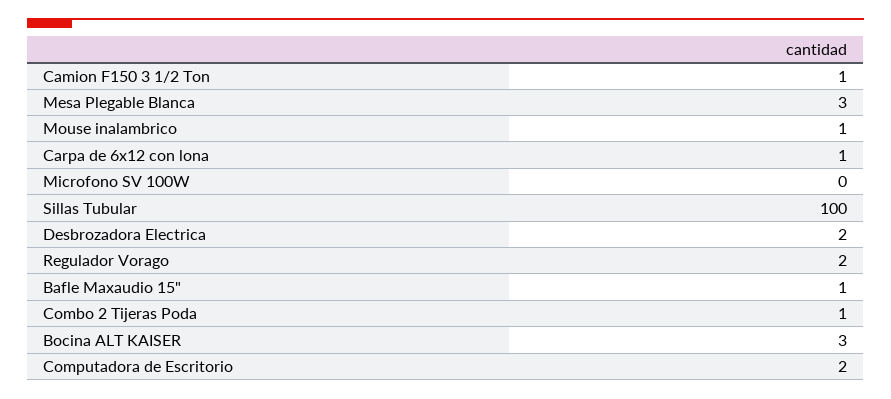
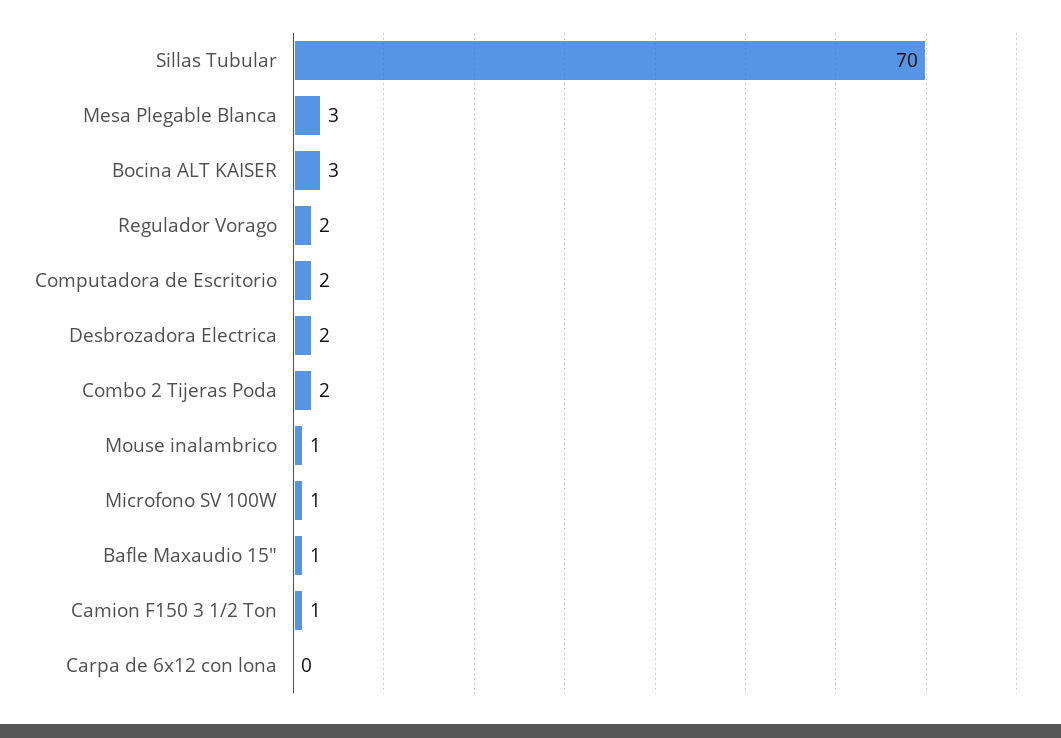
  {
    "Camion F150 3 1/2 Ton": 1,
    "Mesa Plegable Blanca": 3,
    "Mouse inalambrico": 1,
-   "Carpa de 6x12 con lona": 1,
+   "Carpa de 6x12 con lona": 0,
-   "Microfono SV 100W": 0,
+   "Microfono SV 100W": 1,
-   "Sillas Tubular": 100,
+   "Sillas Tubular": 70,
    "Desbrozadora Electrica": 2,
    "Regulador Vorago": 2,
    "Bafle Maxaudio 15\"": 1,
-   "Combo 2 Tijeras Poda": 1,
+   "Combo 2 Tijeras Poda": 2,
    "Bocina ALT KAISER": 3,
    "Computadora de Escritorio": 2
  }

